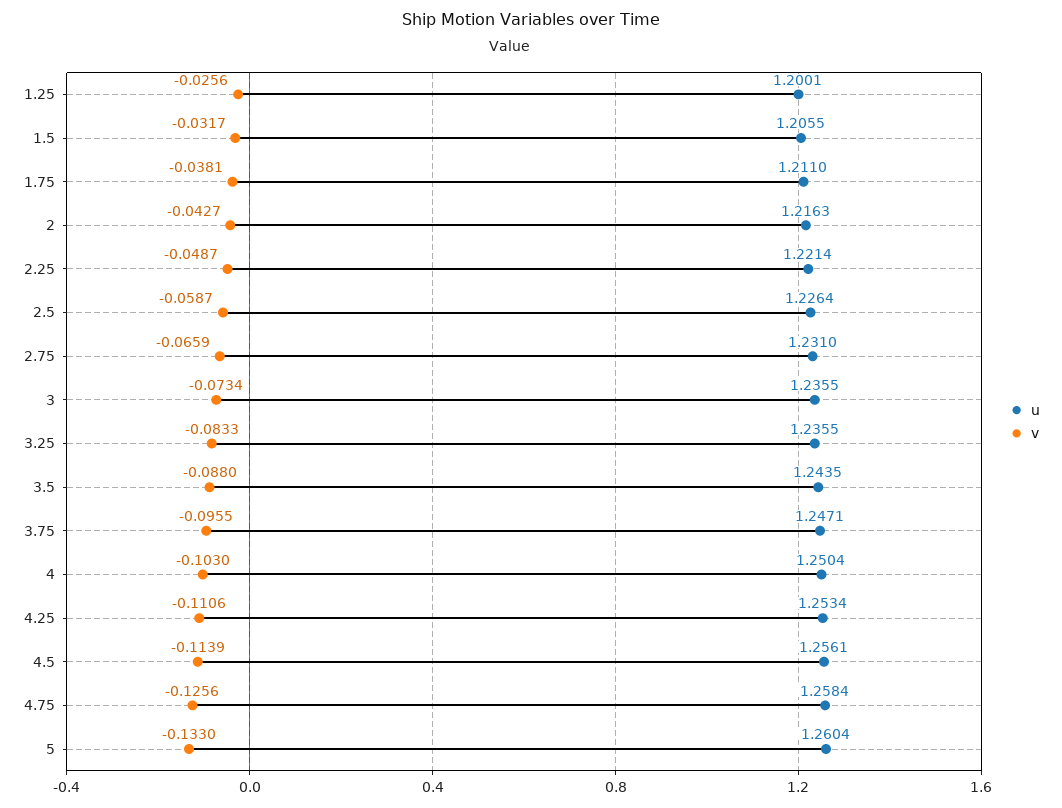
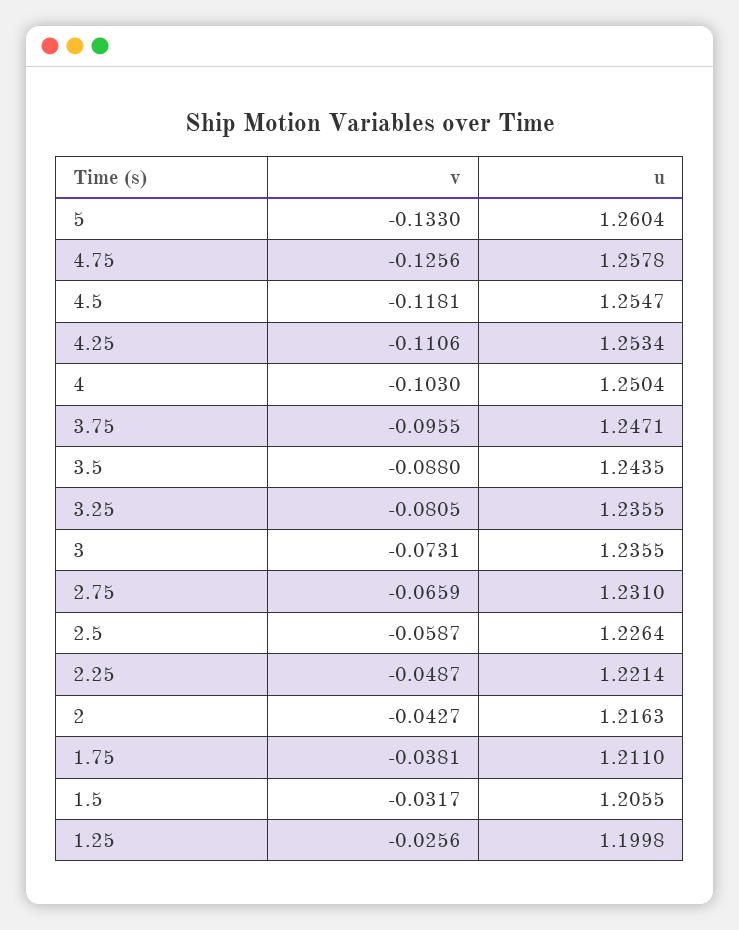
  {
    "u": {
-     "1.25": 1.2001,
+     "1.25": 1.1998,
      "1.5": 1.2055,
      "1.75": 1.211,
      "2": 1.2163,
      "2.25": 1.2214,
      "2.5": 1.2264,
      "2.75": 1.231,
      "3": 1.2355,
      "3.25": 1.2355,
      "3.5": 1.2435,
      "3.75": 1.2471,
      "4": 1.2504,
      "4.25": 1.2534,
-     "4.5": 1.2561,
+     "4.5": 1.2547,
-     "4.75": 1.2584,
+     "4.75": 1.2578,
      "5": 1.2604
    },
    "v": {
      "1.25": -0.0256,
      "1.5": -0.0317,
      "1.75": -0.0381,
      "2": -0.0427,
      "2.25": -0.0487,
      "2.5": -0.0587,
      "2.75": -0.0659,
-     "3": -0.0734,
+     "3": -0.0731,
-     "3.25": -0.0833,
+     "3.25": -0.0805,
      "3.5": -0.088,
      "3.75": -0.0955,
      "4": -0.103,
      "4.25": -0.1106,
-     "4.5": -0.1139,
+     "4.5": -0.1181,
      "4.75": -0.1256,
      "5": -0.133
    }
  }

